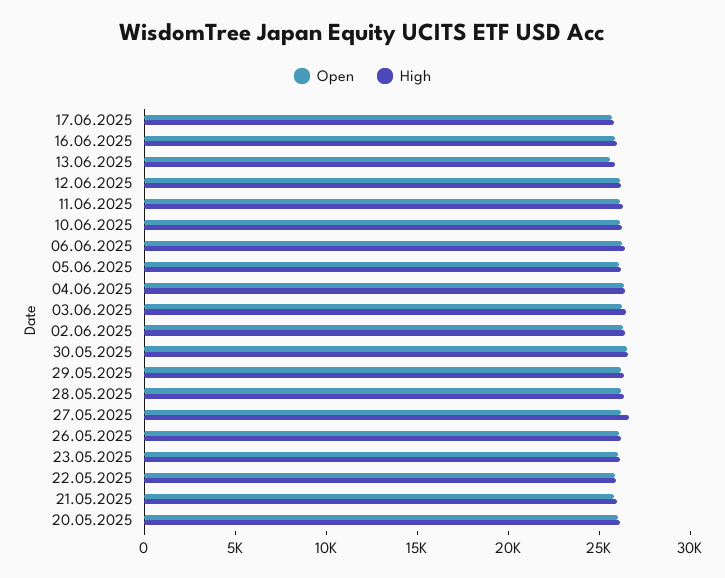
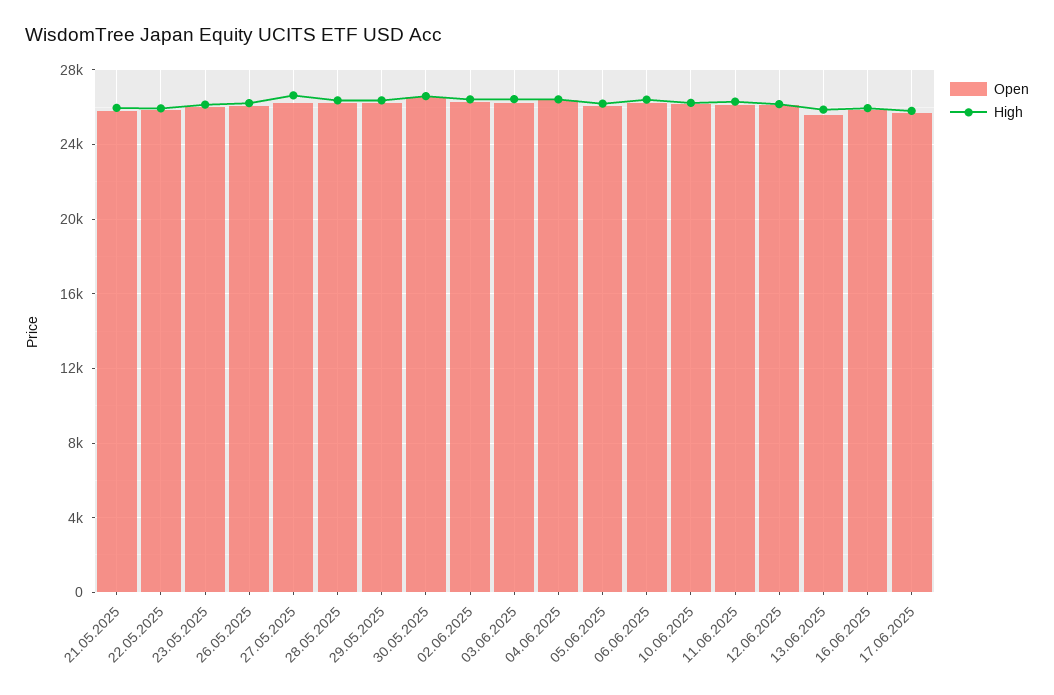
  {
    "Open": {
      "17.06.2025": 25500,
      "16.06.2025": 26000,
      "13.06.2025": 25500,
      "12.06.2025": 26000,
      "11.06.2025": 26000,
      "10.06.2025": 26000,
      "06.06.2025": 26000,
      "05.06.2025": 26000,
      "04.06.2025": 26500,
      "03.06.2025": 26500,
      "02.06.2025": 26500,
      "30.05.2025": 26500,
      "29.05.2025": 26000,
      "28.05.2025": 26000,
      "27.05.2025": 26000,
      "26.05.2025": 26000,
      "23.05.2025": 26000,
      "22.05.2025": 26000,
-     "21.05.2025": 26000,
+     "21.05.2025": 26000
-     "20.05.2025": 26000
    },
    "High": {
      "17.06.2025": 26000,
      "16.06.2025": 26000,
      "13.06.2025": 26000,
      "12.06.2025": 26000,
      "11.06.2025": 26500,
      "10.06.2025": 26000,
      "06.06.2025": 26500,
      "05.06.2025": 26000,
      "04.06.2025": 26500,
      "03.06.2025": 26500,
      "02.06.2025": 26500,
      "30.05.2025": 26500,
      "29.05.2025": 26500,
      "28.05.2025": 26500,
      "27.05.2025": 26500,
      "26.05.2025": 26000,
      "23.05.2025": 26000,
      "22.05.2025": 26000,
-     "21.05.2025": 26000,
+     "21.05.2025": 26000
-     "20.05.2025": 26000
    }
  }

